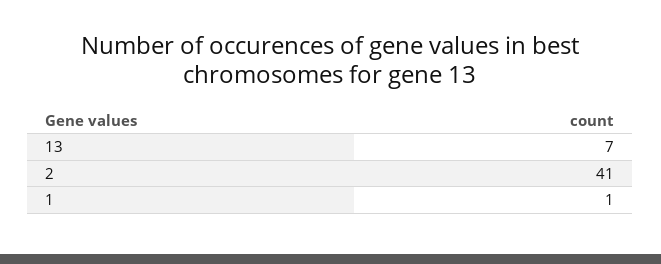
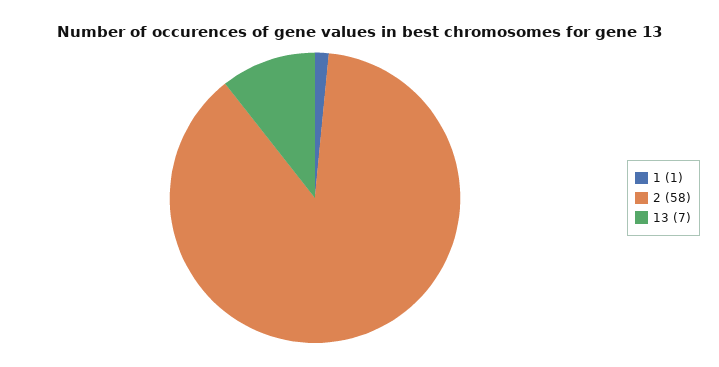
  {
    "13": 7,
-   "2": 41,
+   "2": 58,
    "1": 1
  }

